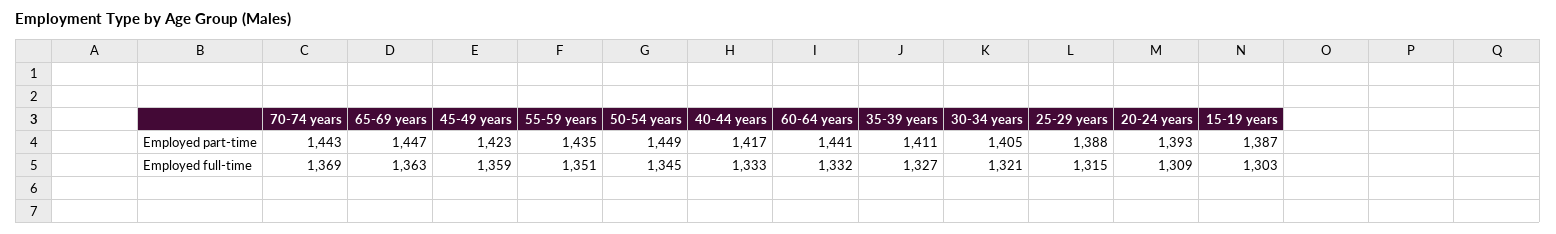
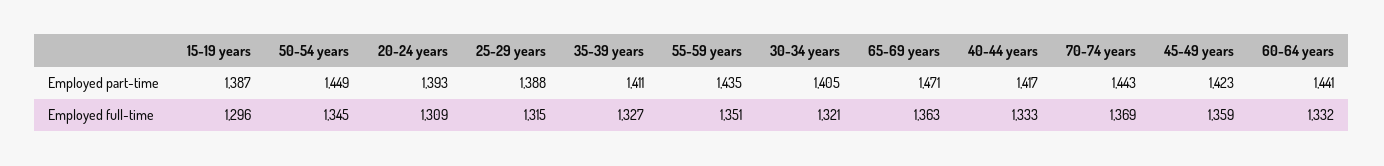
  {
    "70-74 years": {
      "Employed part-time": 1443,
      "Employed full-time": 1369
    },
    "65-69 years": {
-     "Employed part-time": 1447,
+     "Employed part-time": 1471,
      "Employed full-time": 1363
    },
    "45-49 years": {
      "Employed part-time": 1423,
      "Employed full-time": 1359
    },
    "55-59 years": {
      "Employed part-time": 1435,
      "Employed full-time": 1351
    },
    "50-54 years": {
      "Employed part-time": 1449,
      "Employed full-time": 1345
    },
    "40-44 years": {
      "Employed part-time": 1417,
      "Employed full-time": 1333
    },
    "60-64 years": {
      "Employed part-time": 1441,
      "Employed full-time": 1332
    },
    "35-39 years": {
      "Employed part-time": 1411,
      "Employed full-time": 1327
    },
    "30-34 years": {
      "Employed part-time": 1405,
      "Employed full-time": 1321
    },
    "25-29 years": {
      "Employed part-time": 1388,
      "Employed full-time": 1315
    },
    "20-24 years": {
      "Employed part-time": 1393,
      "Employed full-time": 1309
    },
    "15-19 years": {
      "Employed part-time": 1387,
-     "Employed full-time": 1303
+     "Employed full-time": 1296
    }
  }

